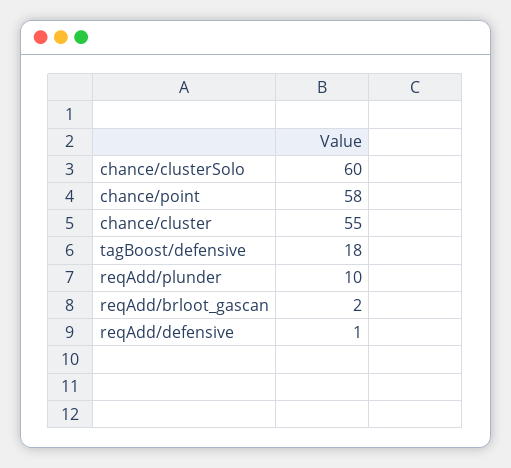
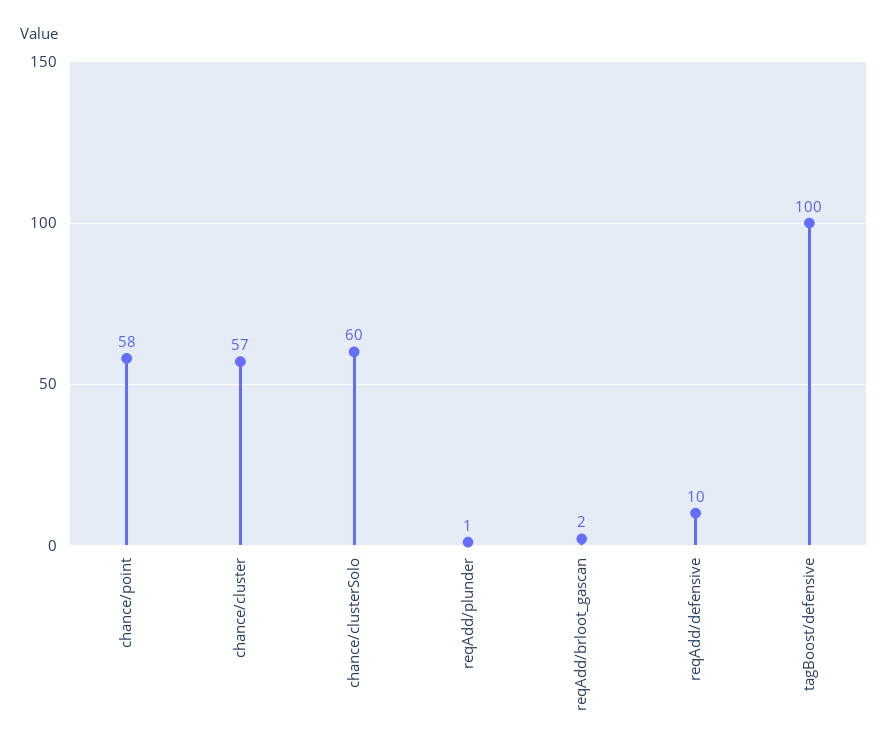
  {
    "chance/clusterSolo": 60,
    "chance/point": 58,
-   "chance/cluster": 55,
+   "chance/cluster": 57,
-   "tagBoost/defensive": 18,
+   "tagBoost/defensive": 100,
-   "reqAdd/plunder": 10,
+   "reqAdd/plunder": 1,
    "reqAdd/brloot_gascan": 2,
-   "reqAdd/defensive": 1
+   "reqAdd/defensive": 10
  }

